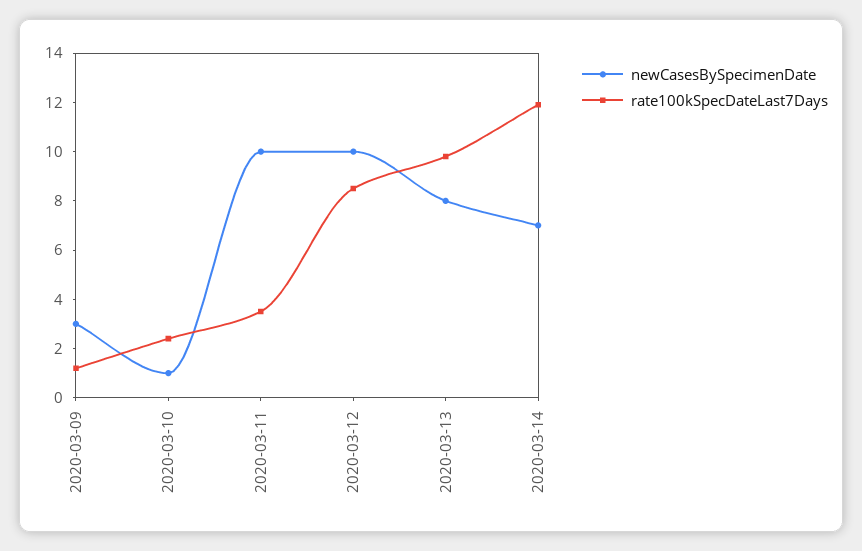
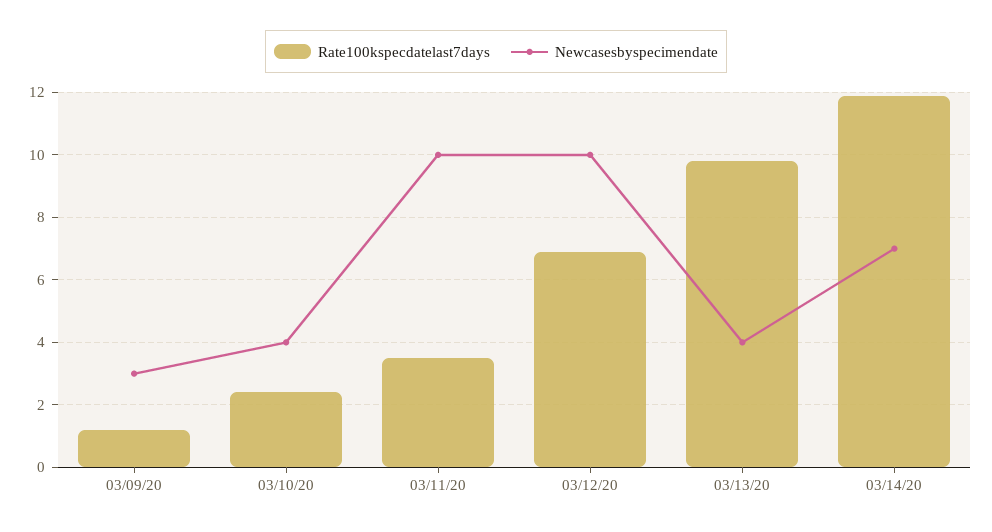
  {
    "newCasesBySpecimenDate": {
      "2020-03-09": 3,
-     "2020-03-10": 1,
+     "2020-03-10": 4,
      "2020-03-11": 10,
      "2020-03-12": 10,
-     "2020-03-13": 8,
+     "2020-03-13": 4,
      "2020-03-14": 7
    },
    "rate100kSpecDateLast7Days": {
      "2020-03-09": 1,
      "2020-03-10": 2.5,
      "2020-03-11": 3.5,
-     "2020-03-12": 8.5,
+     "2020-03-12": 7,
      "2020-03-13": 10,
      "2020-03-14": 12
    }
  }

